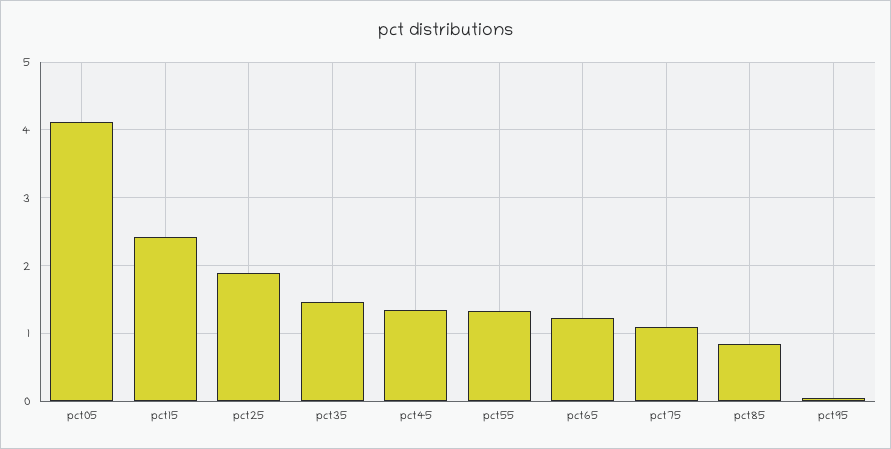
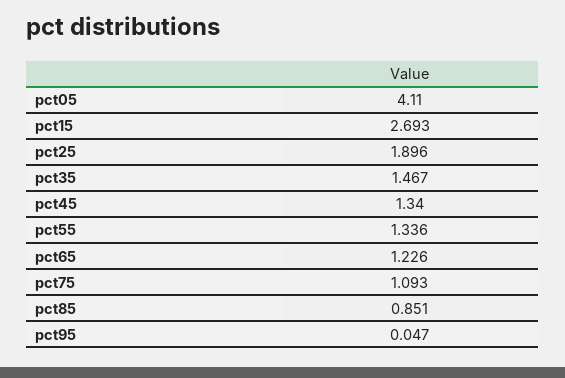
  {
    "pct05": 4.11,
-   "pct15": 2.4,
+   "pct15": 2.693,
    "pct25": 1.896,
    "pct35": 1.467,
    "pct45": 1.34,
    "pct55": 1.336,
    "pct65": 1.226,
    "pct75": 1.093,
    "pct85": 0.851,
    "pct95": 0.047
  }

